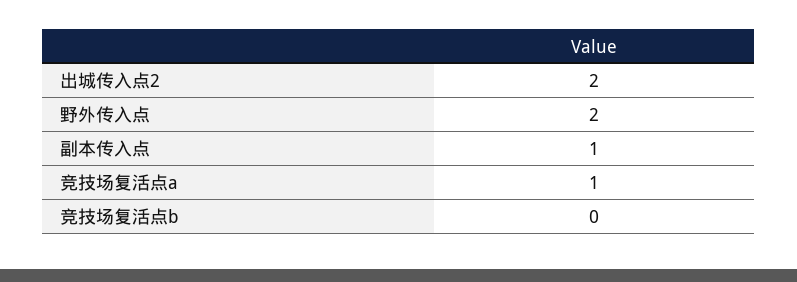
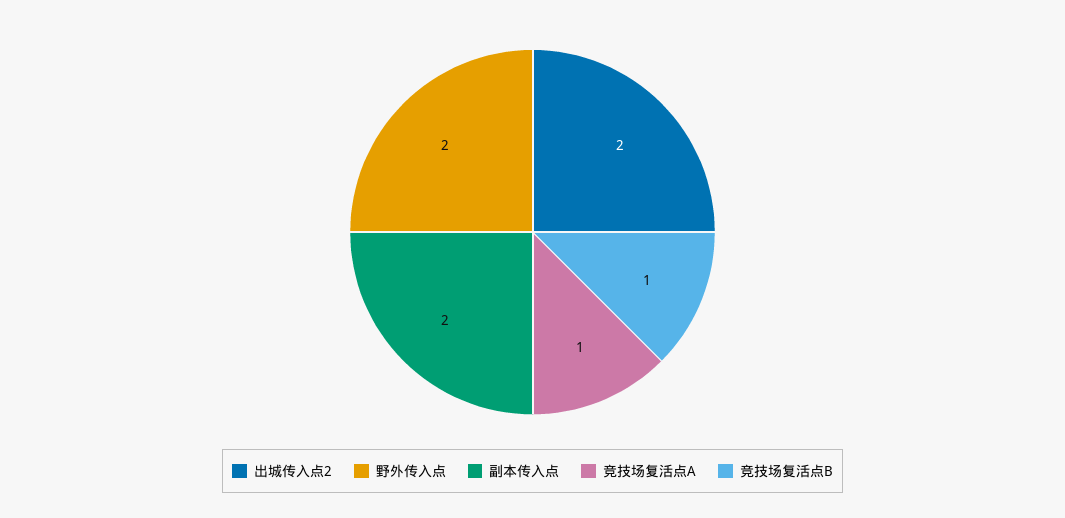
  {
    "出城传入点2": 2,
    "野外传入点": 2,
-   "副本传入点": 1,
+   "副本传入点": 2,
    "竞技场复活点a": 1,
-   "竞技场复活点b": 0
+   "竞技场复活点b": 1
  }

